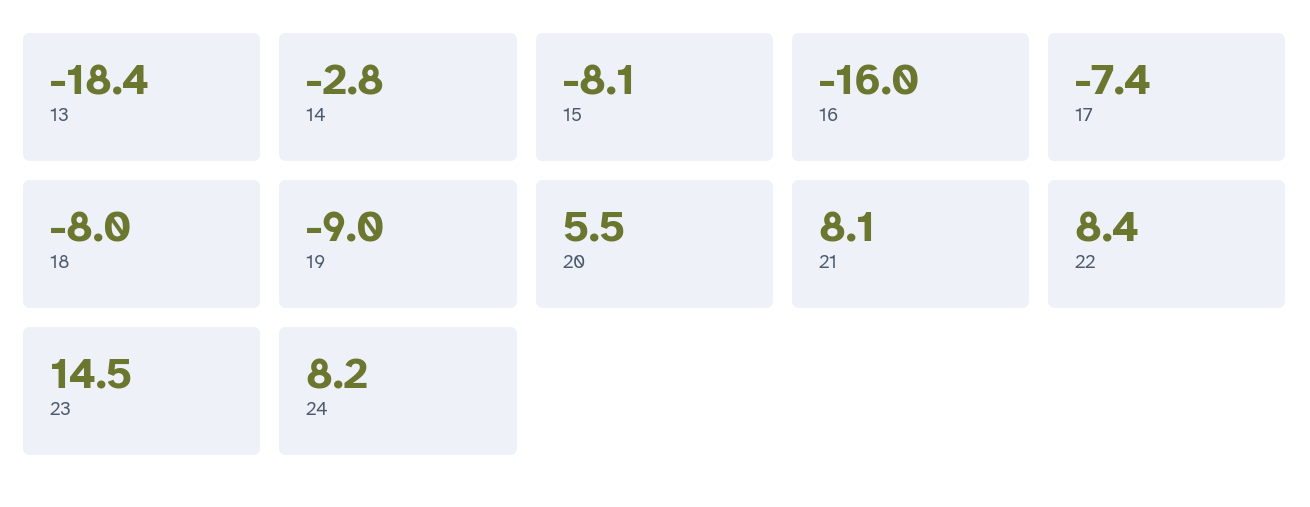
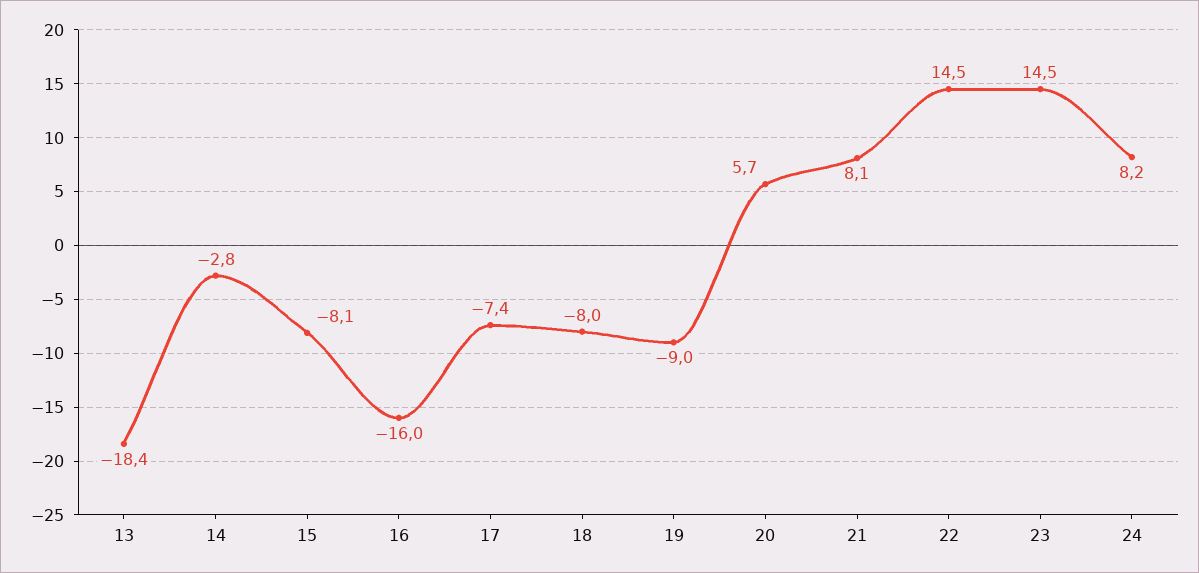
  {
    "13": -18.4,
    "14": -2.8,
    "15": -8.1,
    "16": -16,
    "17": -7.4,
    "18": -8,
    "19": -9,
-   "20": 5.5,
+   "20": 5.7,
    "21": 8.1,
-   "22": 8.4,
+   "22": 14.5,
    "23": 14.5,
    "24": 8.2
  }

